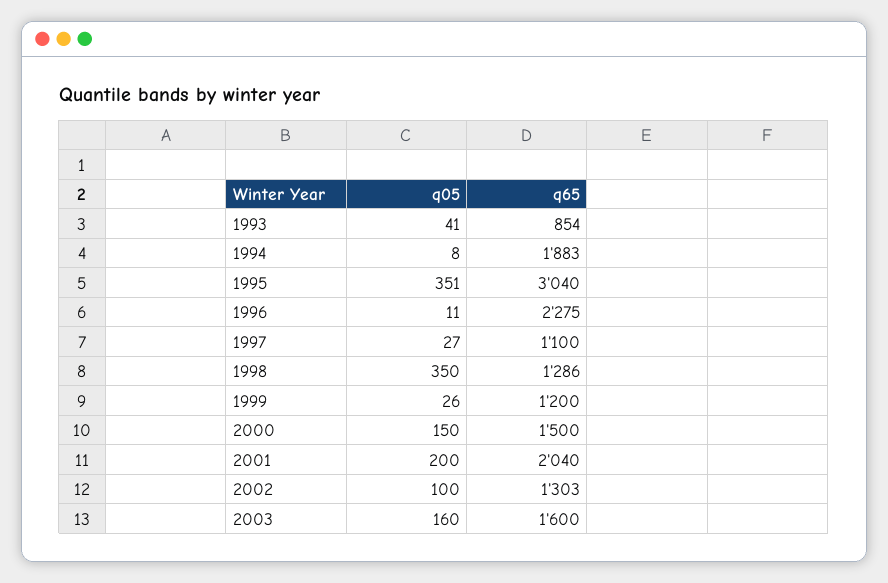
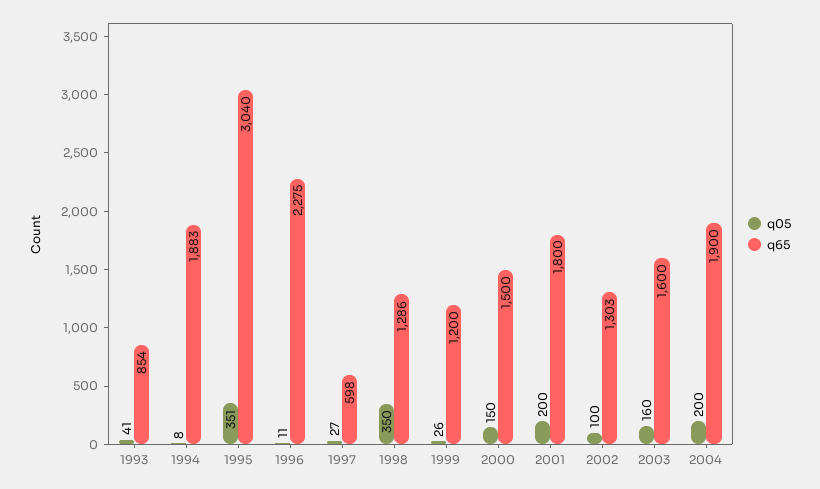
  {
    "q05": {
      "1993": 41,
      "1994": 8,
      "1995": 351,
      "1996": 11,
      "1997": 27,
      "1998": 350,
      "1999": 26,
      "2000": 150,
      "2001": 200,
      "2002": 100,
-     "2003": 160
+     "2003": 160,
+     "2004": 200
    },
    "q65": {
      "1993": 854,
      "1994": 1883,
      "1995": 3040,
      "1996": 2275,
-     "1997": 1100,
+     "1997": 598,
      "1998": 1286,
      "1999": 1200,
      "2000": 1500,
-     "2001": 2040,
+     "2001": 1800,
      "2002": 1303,
-     "2003": 1600
+     "2003": 1600,
+     "2004": 1900
    }
  }

